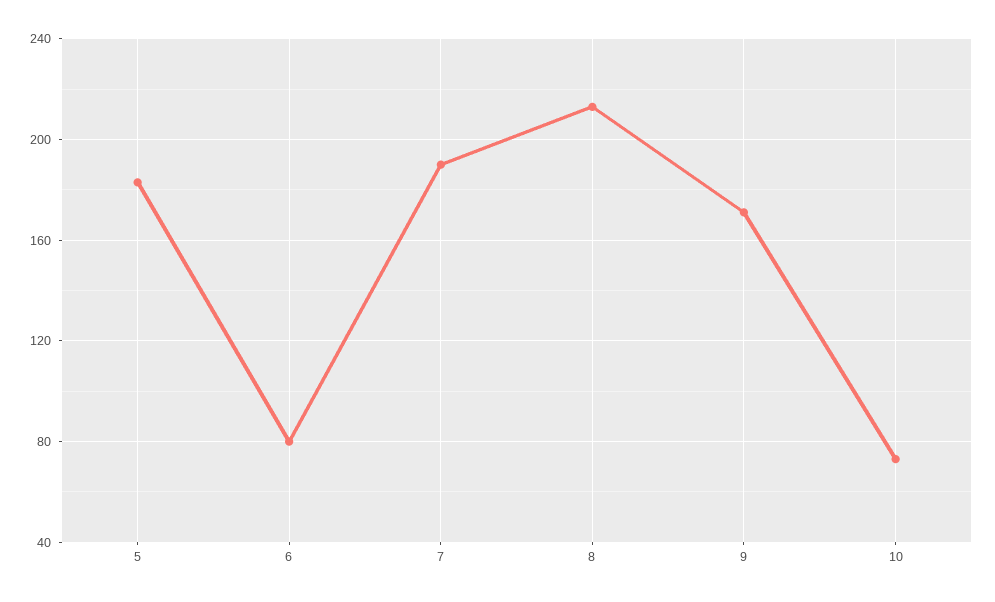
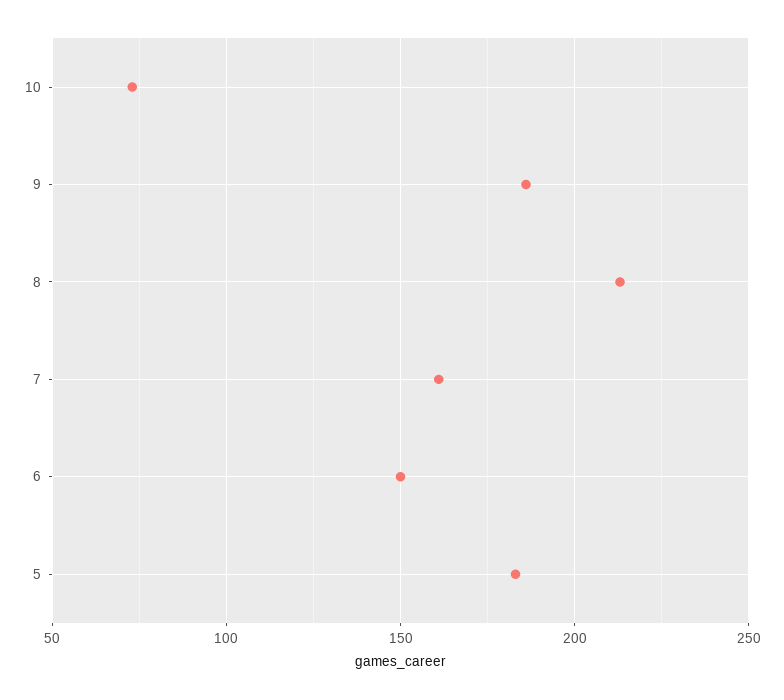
  {
    "5": 185,
-   "6": 80,
+   "6": 150,
-   "7": 190,
+   "7": 160,
    "8": 215,
-   "9": 170,
+   "9": 185,
    "10": 75
  }

